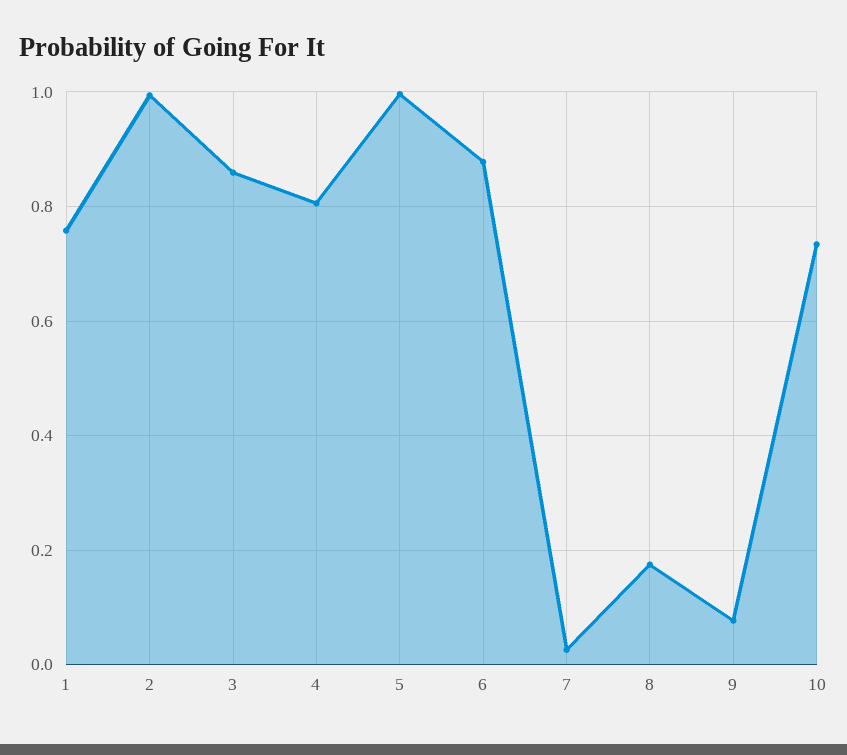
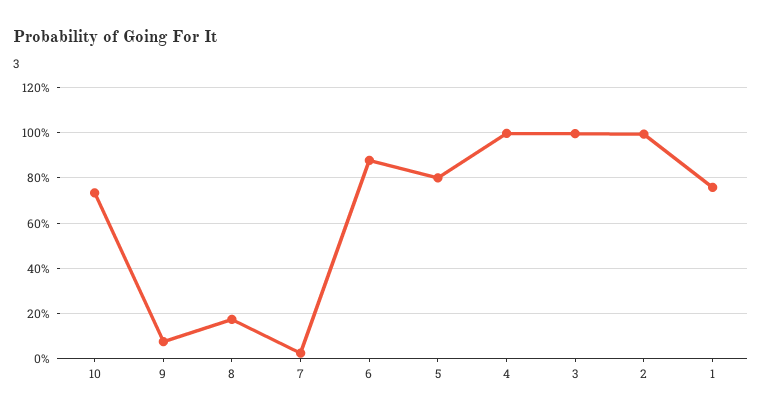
  {
    "1": 0.76,
    "2": 1,
-   "3": 0.86,
+   "3": 1,
-   "4": 0.8,
+   "4": 1,
-   "5": 1,
+   "5": 0.8,
    "6": 0.88,
    "7": 0.02,
    "8": 0.18,
    "9": 0.08,
    "10": 0.74
  }

